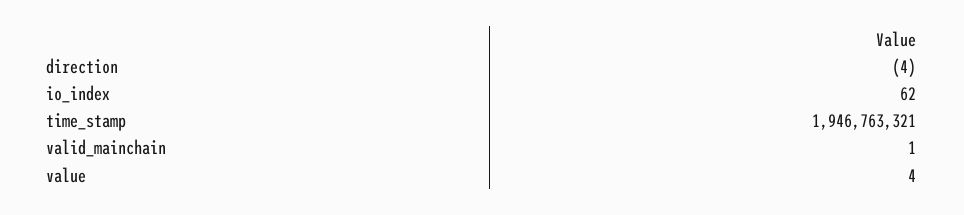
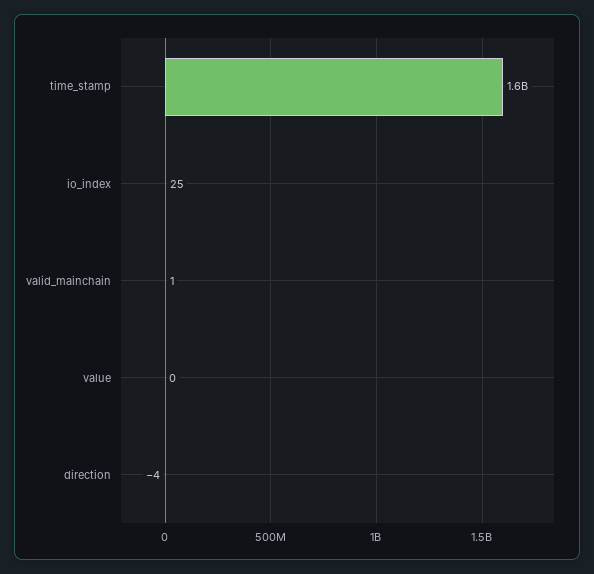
  {
    "direction": -4,
-   "io_index": 62,
+   "io_index": 25,
-   "time_stamp": 1946763321,
+   "time_stamp": 1600000000,
    "valid_mainchain": 1,
-   "value": 4
+   "value": 0
  }

